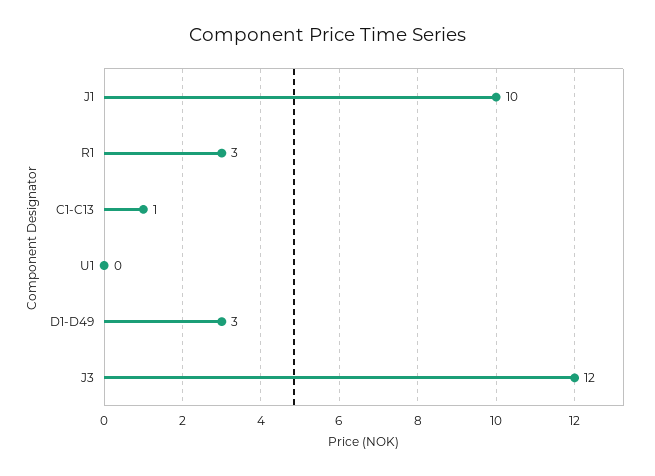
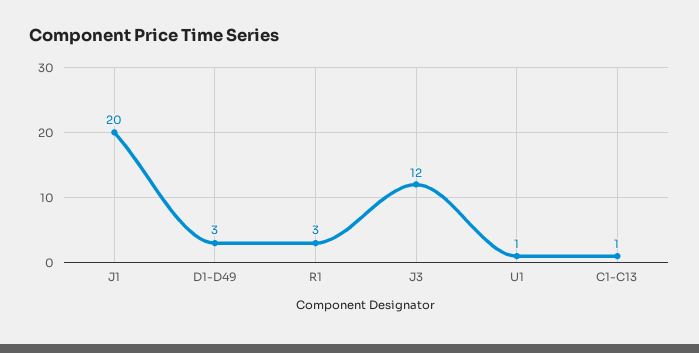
  {
-   "J1": 10,
+   "J1": 20,
    "R1": 3,
    "C1-C13": 1,
-   "U1": 0,
+   "U1": 1,
    "D1-D49": 3,
    "J3": 12
  }

